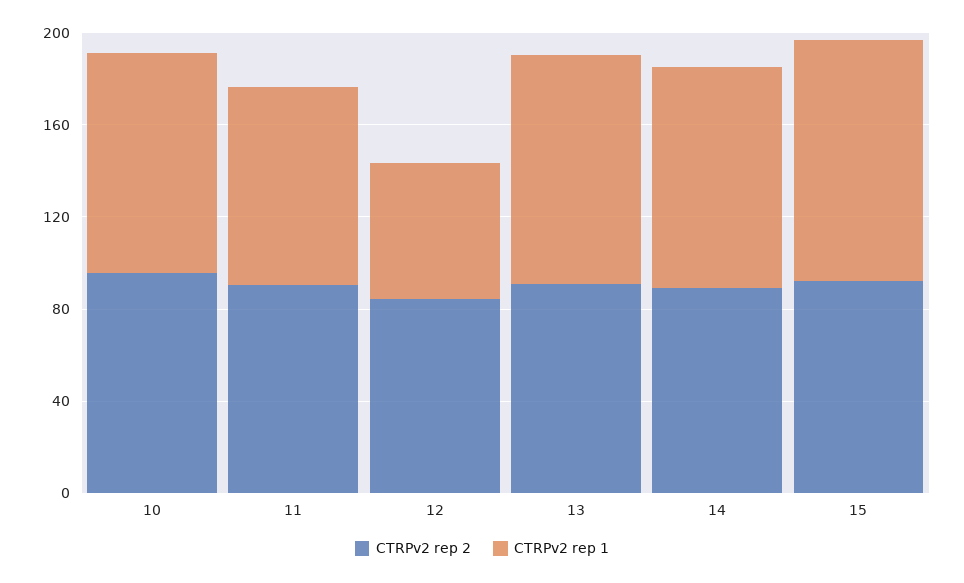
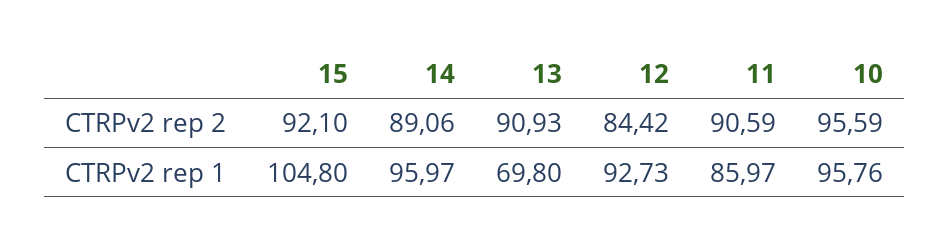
  {
    "CTRPv2 rep 2": {
      "10": 95.59,
      "11": 90.59,
      "12": 84.42,
      "13": 90.93,
      "14": 89.06,
      "15": 92.1
    },
    "CTRPv2 rep 1": {
      "10": 95.76,
      "11": 85.97,
-     "12": 60,
+     "12": 92.73,
-     "13": 100,
+     "13": 69.8,
      "14": 95.97,
      "15": 104.8
    }
  }

